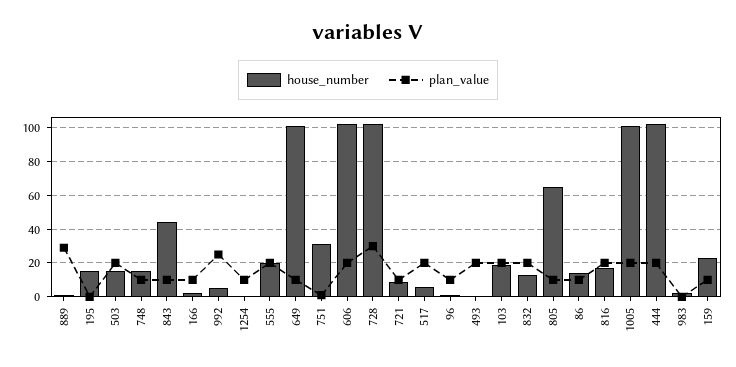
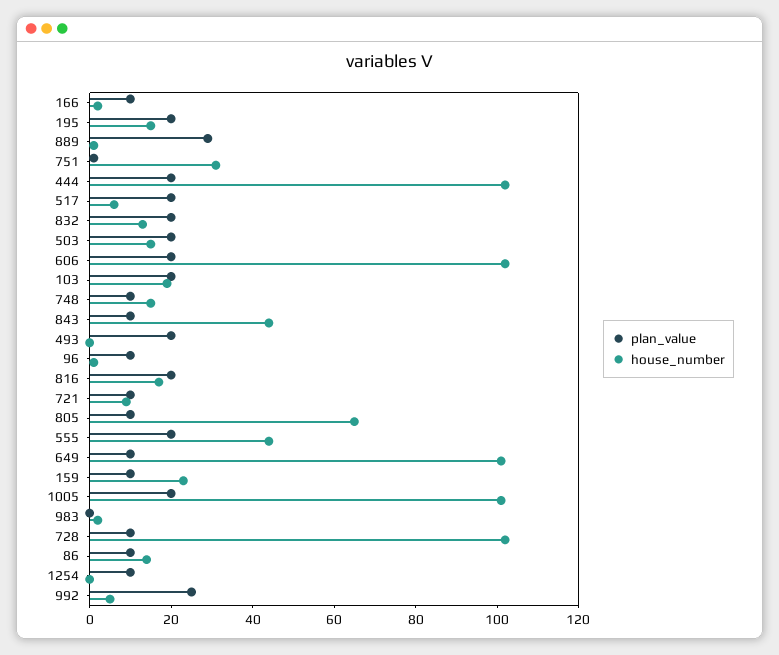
  {
    "house_number": {
      "889": 0,
      "195": 15,
      "503": 15,
      "748": 15,
      "843": 45,
      "166": 0,
      "992": 5,
      "1254": 0,
-     "555": 20,
+     "555": 45,
      "649": 100,
      "751": 30,
      "606": 100,
      "728": 100,
      "721": 10,
      "517": 5,
      "96": 0,
      "493": 0,
      "103": 20,
      "832": 15,
      "805": 65,
      "86": 15,
      "816": 15,
      "1005": 100,
      "444": 100,
      "983": 0,
      "159": 25
    },
    "plan_value": {
      "889": 30,
-     "195": 0,
+     "195": 20,
      "503": 20,
      "748": 10,
      "843": 10,
      "166": 10,
      "992": 25,
      "1254": 10,
      "555": 20,
      "649": 10,
      "751": 0,
      "606": 20,
-     "728": 30,
+     "728": 10,
      "721": 10,
      "517": 20,
      "96": 10,
      "493": 20,
      "103": 20,
      "832": 20,
      "805": 10,
      "86": 10,
      "816": 20,
      "1005": 20,
      "444": 20,
      "983": 0,
      "159": 10
    }
  }

